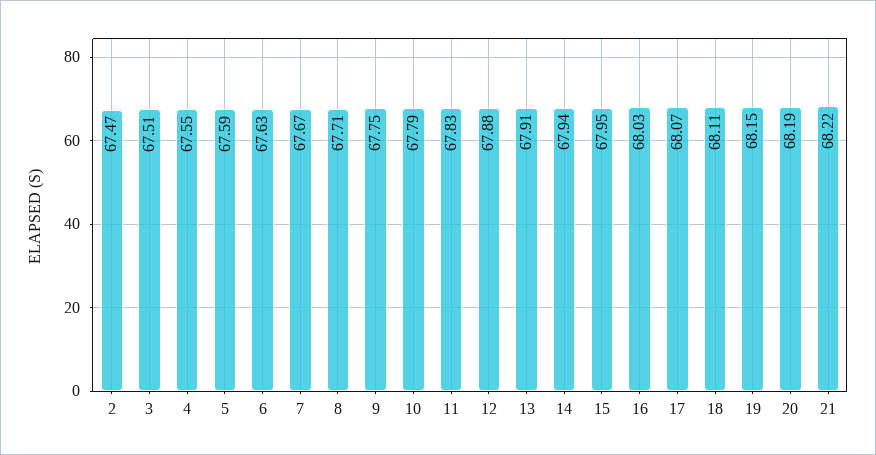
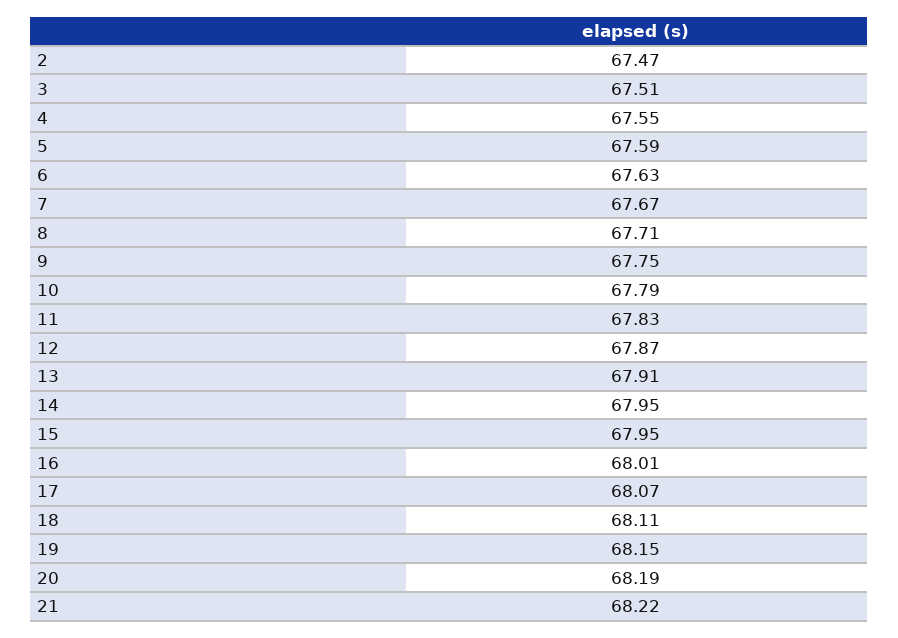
  {
    "2": 67.47,
    "3": 67.51,
    "4": 67.55,
    "5": 67.59,
    "6": 67.63,
    "7": 67.67,
    "8": 67.71,
    "9": 67.75,
    "10": 67.79,
    "11": 67.83,
-   "12": 67.88,
+   "12": 67.87,
    "13": 67.91,
-   "14": 67.94,
+   "14": 67.95,
    "15": 67.95,
-   "16": 68.03,
+   "16": 68.01,
    "17": 68.07,
    "18": 68.11,
    "19": 68.15,
    "20": 68.19,
    "21": 68.22
  }

